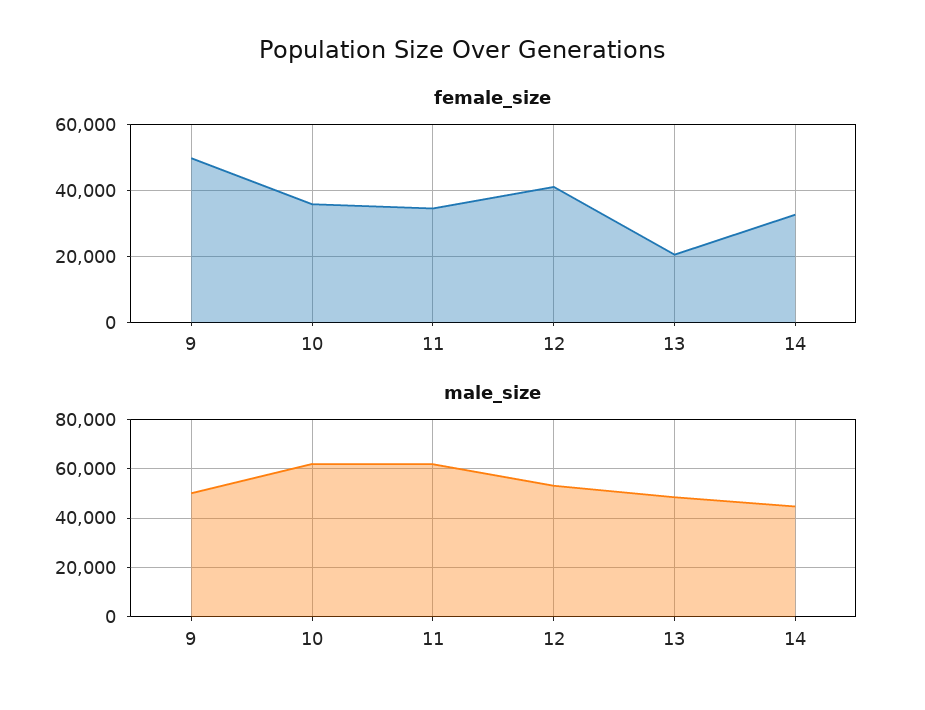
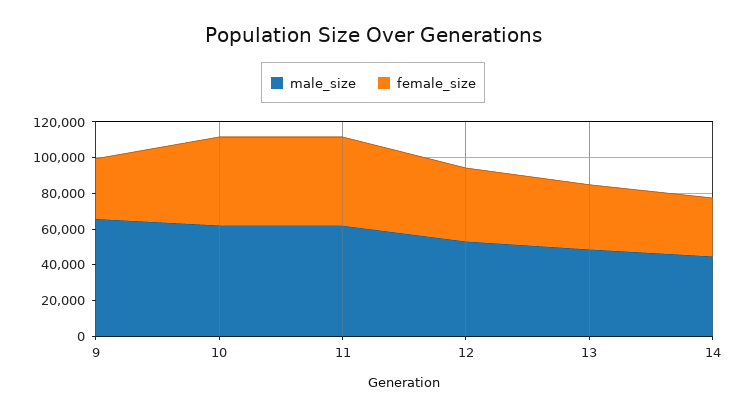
  {
    "female_size": {
-     "9": 50000,
+     "9": 35000,
-     "10": 36000,
+     "10": 50000,
-     "11": 34000,
+     "11": 50000,
      "12": 42000,
-     "13": 20000,
+     "13": 35000,
      "14": 32000
    },
    "male_size": {
-     "9": 50000,
+     "9": 65000,
      "10": 62500,
      "11": 62500,
      "12": 52500,
      "13": 47500,
      "14": 45000
    }
  }

